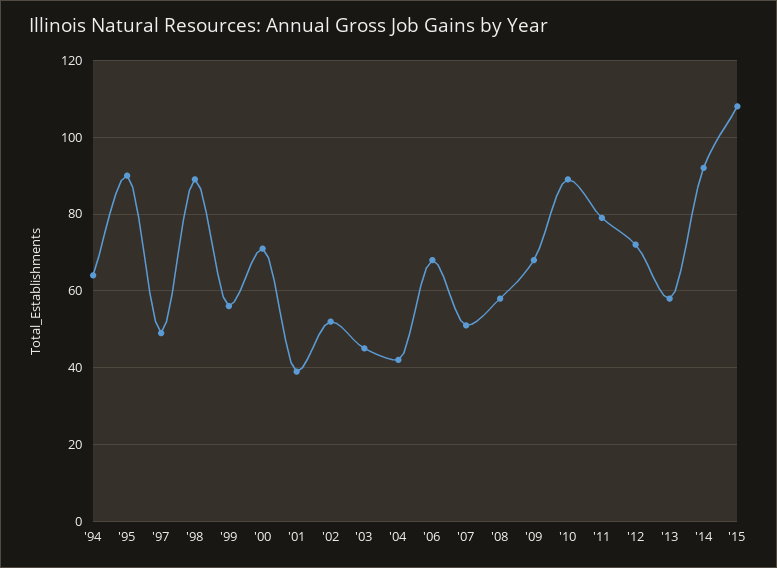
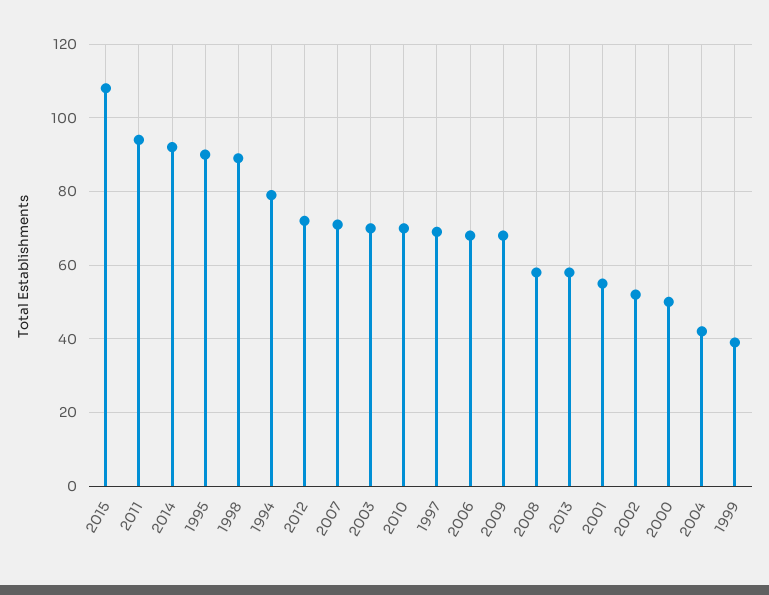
  {
-   "'94": 65,
+   "'94": 80,
    "'95": 90,
-   "'97": 50,
+   "'97": 70,
    "'98": 90,
-   "'99": 55,
+   "'99": 40,
-   "'00": 70,
+   "'00": 50,
-   "'01": 40,
+   "'01": 55,
    "'02": 50,
-   "'03": 45,
+   "'03": 70,
    "'04": 40,
    "'06": 70,
-   "'07": 50,
+   "'07": 70,
    "'08": 60,
    "'09": 70,
-   "'10": 90,
+   "'10": 70,
-   "'11": 80,
+   "'11": 95,
    "'12": 70,
    "'13": 60,
    "'14": 90,
    "'15": 110
  }

